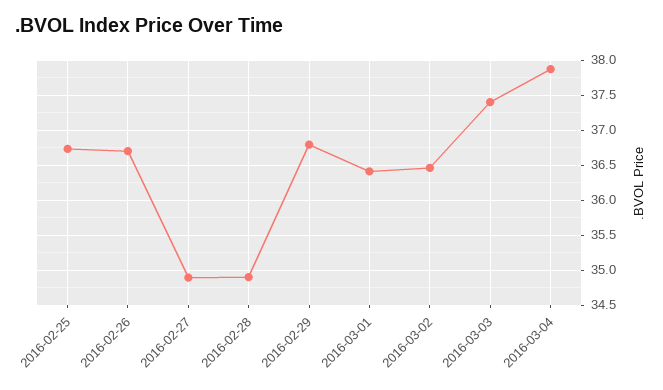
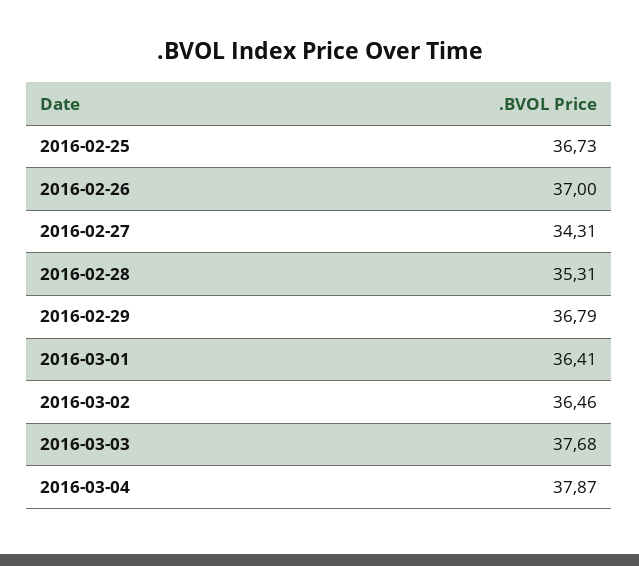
  {
    "2016-02-25": 36.73,
-   "2016-02-26": 36.7,
+   "2016-02-26": 37,
-   "2016-02-27": 34.9,
+   "2016-02-27": 34.31,
-   "2016-02-28": 34.9,
+   "2016-02-28": 35.31,
    "2016-02-29": 36.79,
    "2016-03-01": 36.41,
    "2016-03-02": 36.46,
-   "2016-03-03": 37.4,
+   "2016-03-03": 37.68,
    "2016-03-04": 37.87
  }

